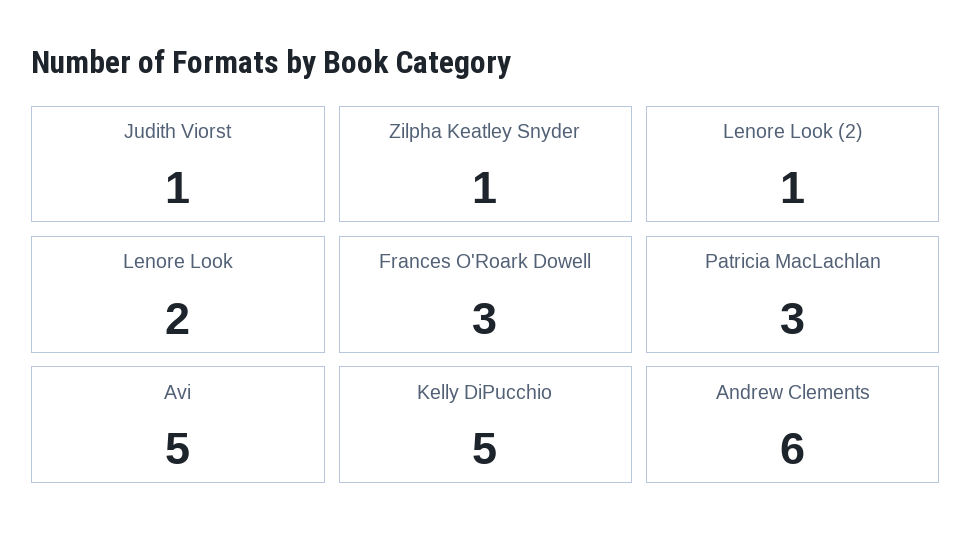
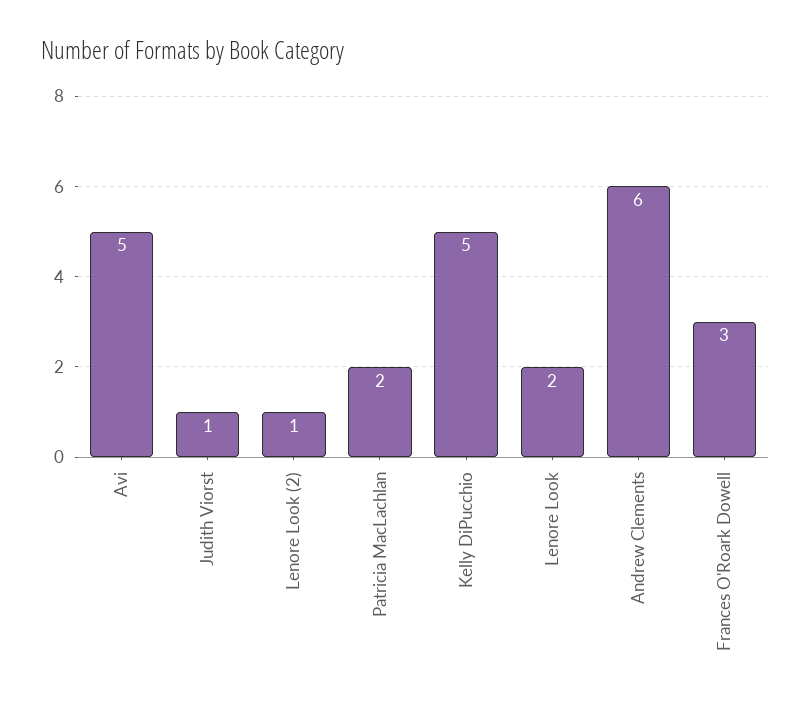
  {
    "Judith Viorst": 1,
-   "Zilpha Keatley Snyder": 1,
    "Lenore Look (2)": 1,
    "Lenore Look": 2,
    "Frances O'Roark Dowell": 3,
-   "Patricia MacLachlan": 3,
+   "Patricia MacLachlan": 2,
    "Avi": 5,
    "Kelly DiPucchio": 5,
    "Andrew Clements": 6
  }

